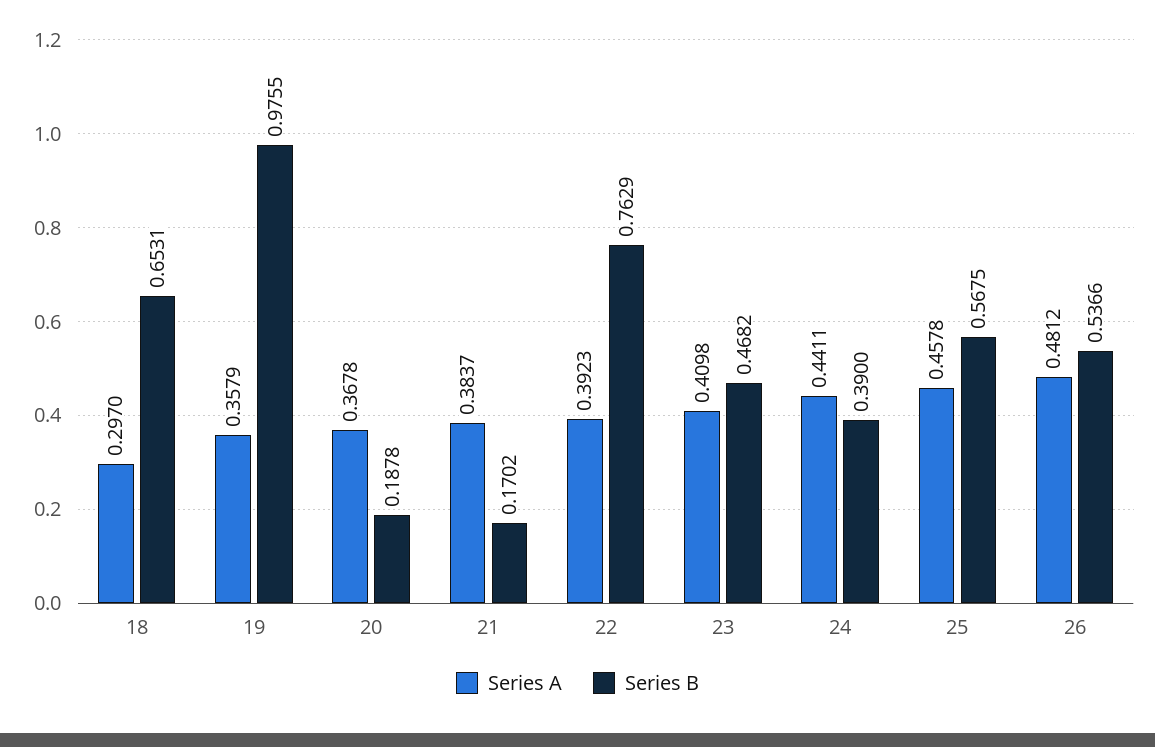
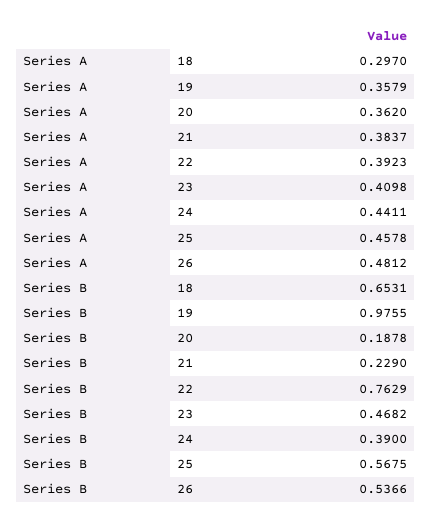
  {
    "Series A": {
      "18": 0.297,
      "19": 0.3579,
-     "20": 0.3678,
+     "20": 0.362,
      "21": 0.3837,
      "22": 0.3923,
      "23": 0.4098,
      "24": 0.4411,
      "25": 0.4578,
      "26": 0.4812
    },
    "Series B": {
      "18": 0.6531,
      "19": 0.9755,
      "20": 0.1878,
-     "21": 0.1702,
+     "21": 0.229,
      "22": 0.7629,
      "23": 0.4682,
      "24": 0.39,
      "25": 0.5675,
      "26": 0.5366
    }
  }

